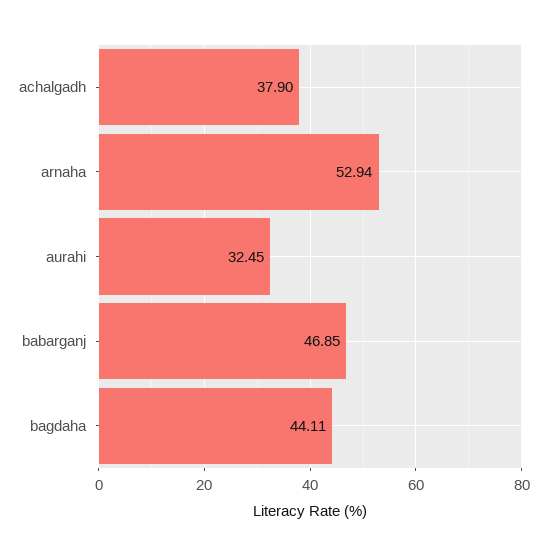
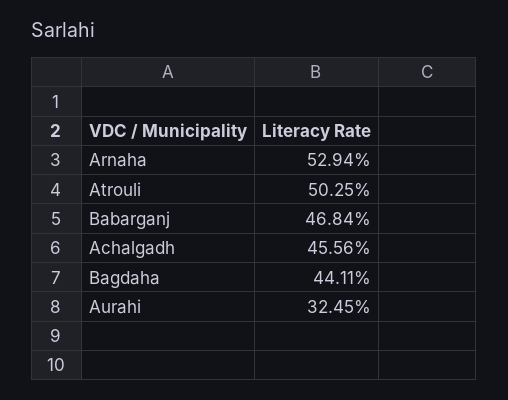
  {
-   "achalgadh": 37.9,
+   "achalgadh": 45.56,
    "arnaha": 52.94,
    "aurahi": 32.45,
-   "babarganj": 46.85,
+   "babarganj": 46.84,
-   "bagdaha": 44.11
+   "bagdaha": 44.11,
+   "Atrouli": 50.25
  }

